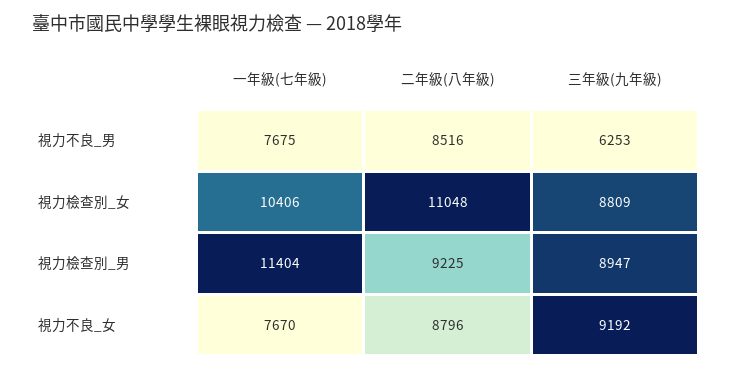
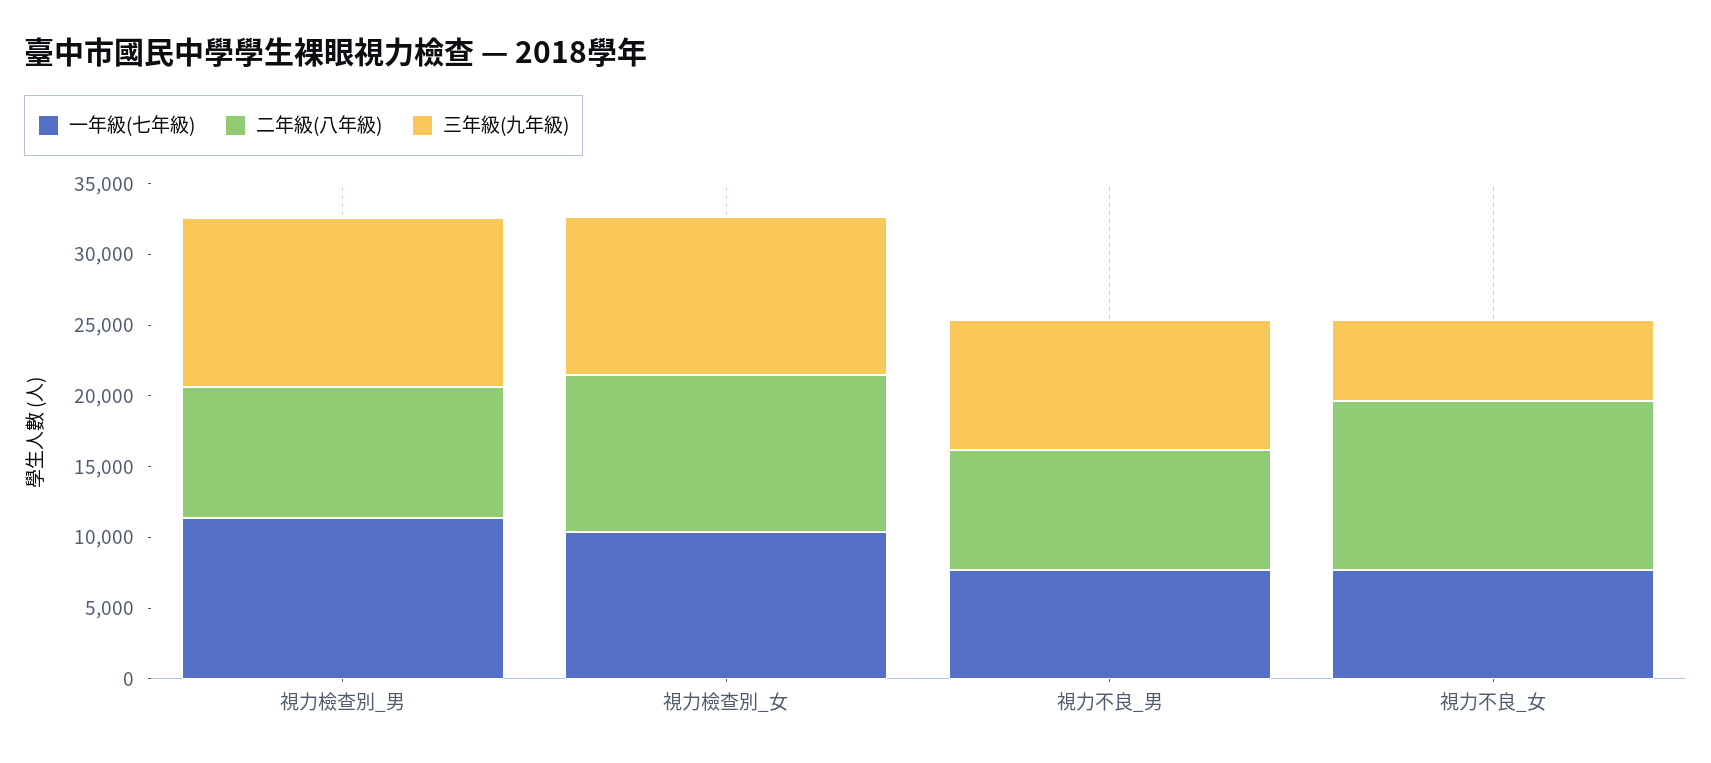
  {
    "一年級(七年級)": {
      "視力不良_男": 7675,
      "視力檢查別_女": 10406,
      "視力檢查別_男": 11404,
      "視力不良_女": 7670
    },
    "二年級(八年級)": {
      "視力不良_男": 8516,
      "視力檢查別_女": 11048,
      "視力檢查別_男": 9225,
-     "視力不良_女": 8796
+     "視力不良_女": 12000
    },
    "三年級(九年級)": {
-     "視力不良_男": 6253,
+     "視力不良_男": 9000,
-     "視力檢查別_女": 8809,
+     "視力檢查別_女": 11000,
-     "視力檢查別_男": 8947,
+     "視力檢查別_男": 12000,
-     "視力不良_女": 9192
+     "視力不良_女": 6000
    }
  }

